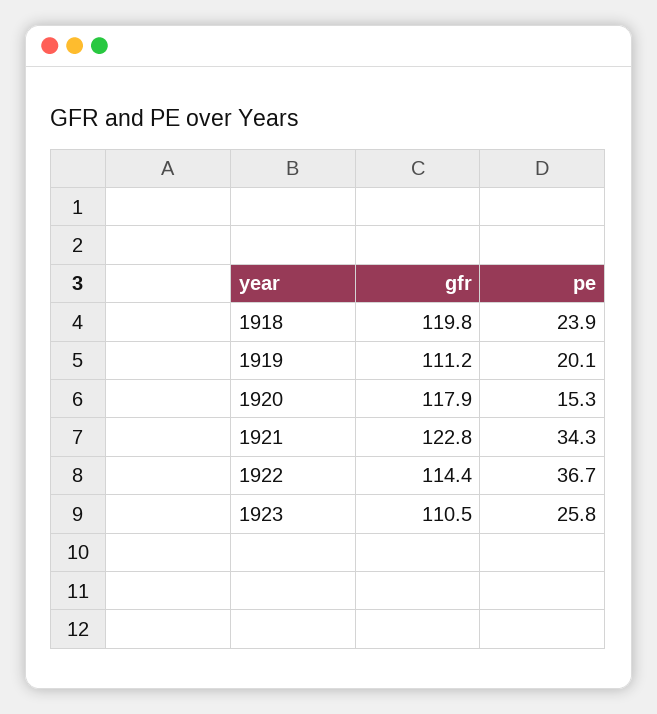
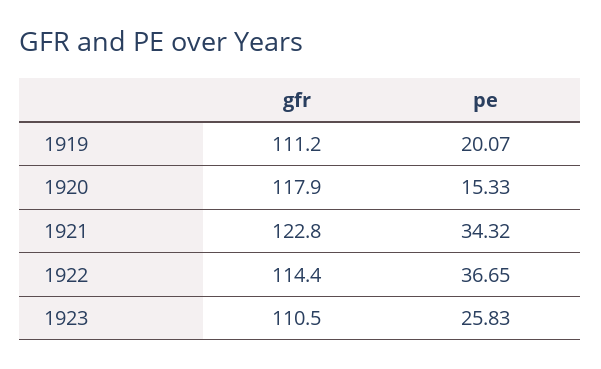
  {
    "gfr": {
-     "1918": 119.8,
      "1919": 111.2,
      "1920": 117.9,
      "1921": 122.8,
      "1922": 114.4,
      "1923": 110.5
    },
    "pe": {
-     "1918": 23.9,
      "1919": 20.07,
      "1920": 15.33,
      "1921": 34.32,
      "1922": 36.65,
      "1923": 25.83
    }
  }

